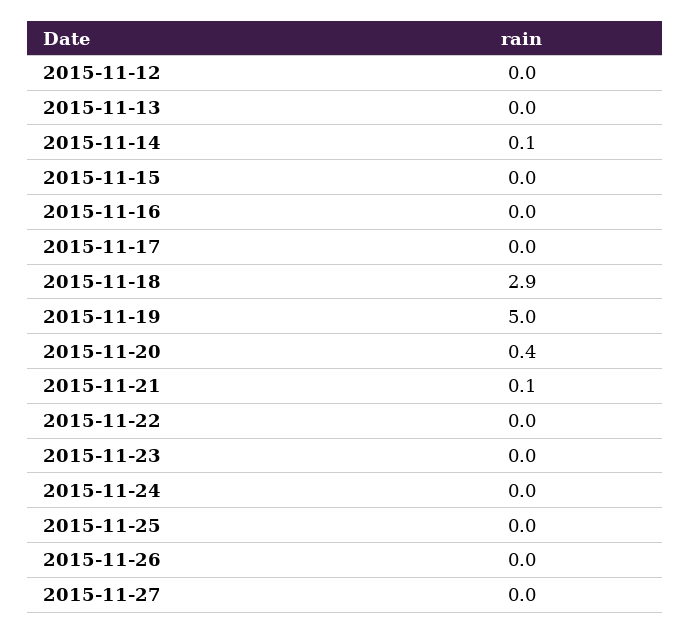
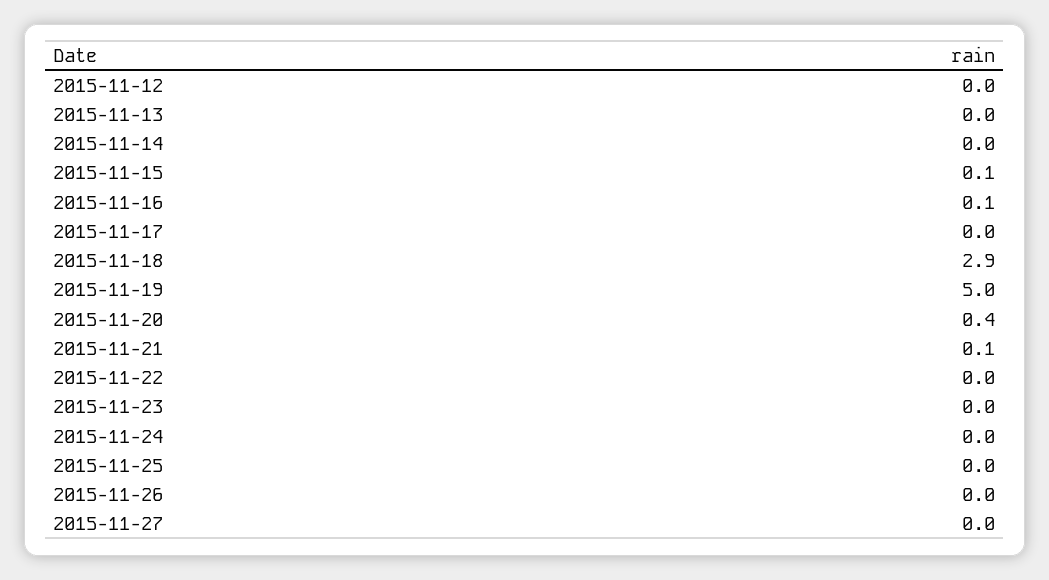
  {
    "2015-11-12": 0,
    "2015-11-13": 0,
-   "2015-11-14": 0.1,
+   "2015-11-14": 0,
-   "2015-11-15": 0,
+   "2015-11-15": 0.1,
-   "2015-11-16": 0,
+   "2015-11-16": 0.1,
    "2015-11-17": 0,
    "2015-11-18": 2.9,
    "2015-11-19": 5,
    "2015-11-20": 0.4,
    "2015-11-21": 0.1,
    "2015-11-22": 0,
    "2015-11-23": 0,
    "2015-11-24": 0,
    "2015-11-25": 0,
    "2015-11-26": 0,
    "2015-11-27": 0
  }

